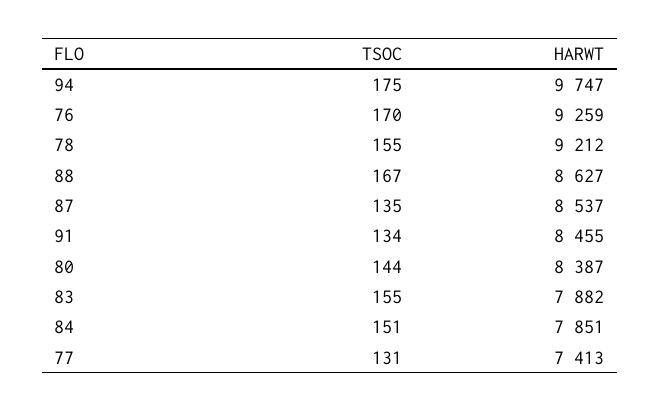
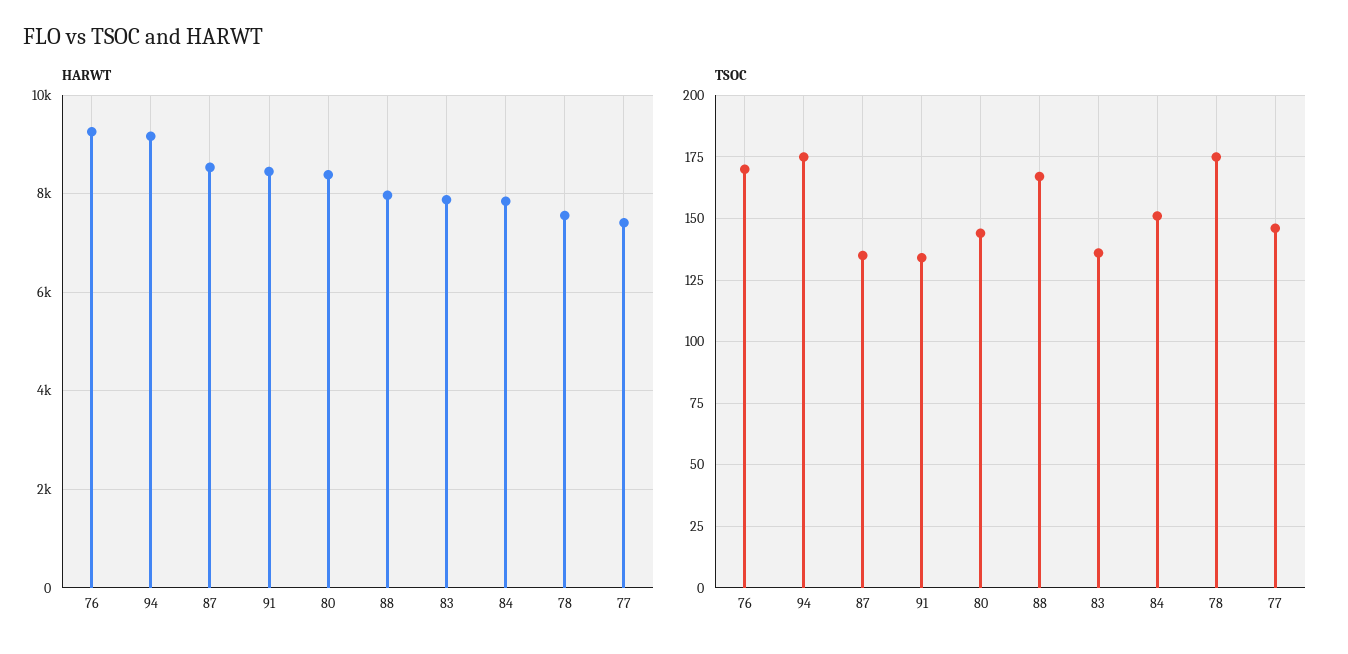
  {
    "TSOC": {
      "94": 175,
      "76": 170,
-     "78": 155,
+     "78": 175,
      "88": 167,
      "87": 135,
      "91": 134,
      "80": 144,
-     "83": 155,
+     "83": 135,
      "84": 151,
-     "77": 131
+     "77": 145
    },
    "HARWT": {
-     "94": 9747,
+     "94": 9200,
      "76": 9259,
-     "78": 9212,
+     "78": 7600,
-     "88": 8627,
+     "88": 8000,
      "87": 8537,
      "91": 8455,
      "80": 8387,
      "83": 7882,
      "84": 7851,
      "77": 7413
    }
  }

